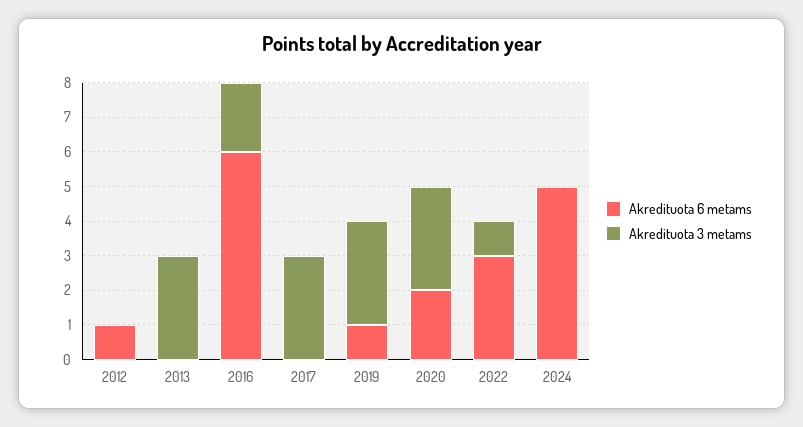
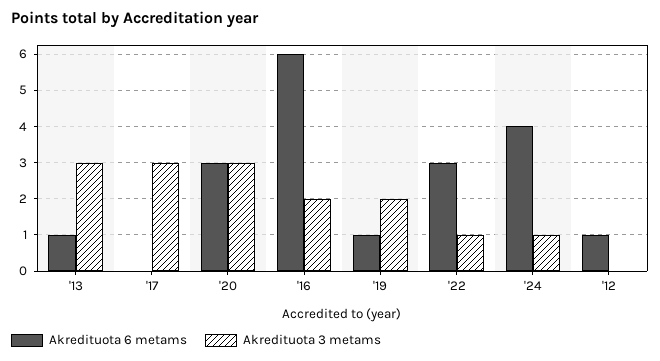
  {
    "Akredituota 6 metams": {
      "2012": 1,
-     "2013": 0,
+     "2013": 1,
      "2016": 6,
      "2017": 0,
      "2019": 1,
-     "2020": 2,
+     "2020": 3,
      "2022": 3,
-     "2024": 5
+     "2024": 4
    },
    "Akredituota 3 metams": {
      "2012": 0,
      "2013": 3,
      "2016": 2,
      "2017": 3,
-     "2019": 3,
+     "2019": 2,
      "2020": 3,
      "2022": 1,
-     "2024": 0
+     "2024": 1
    }
  }

